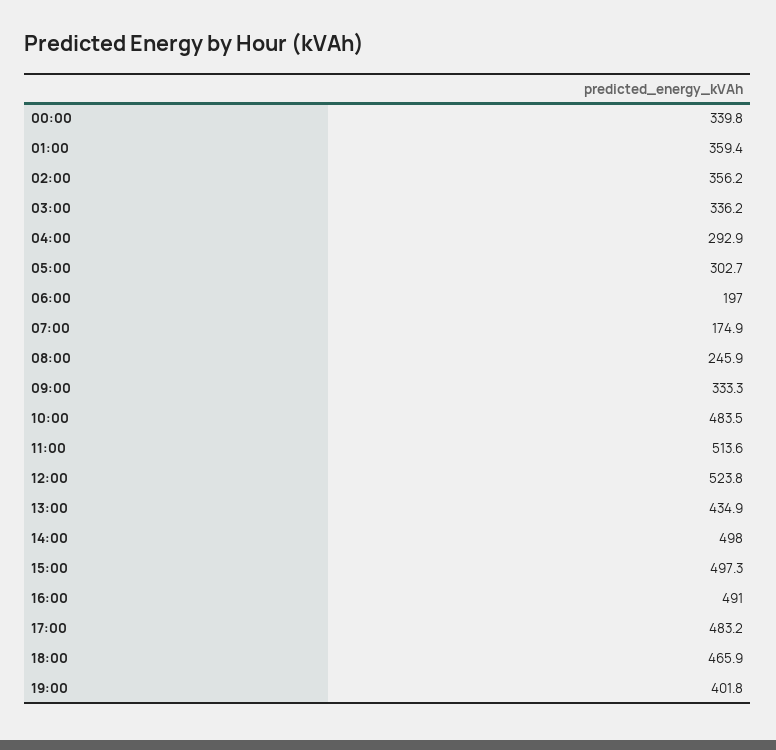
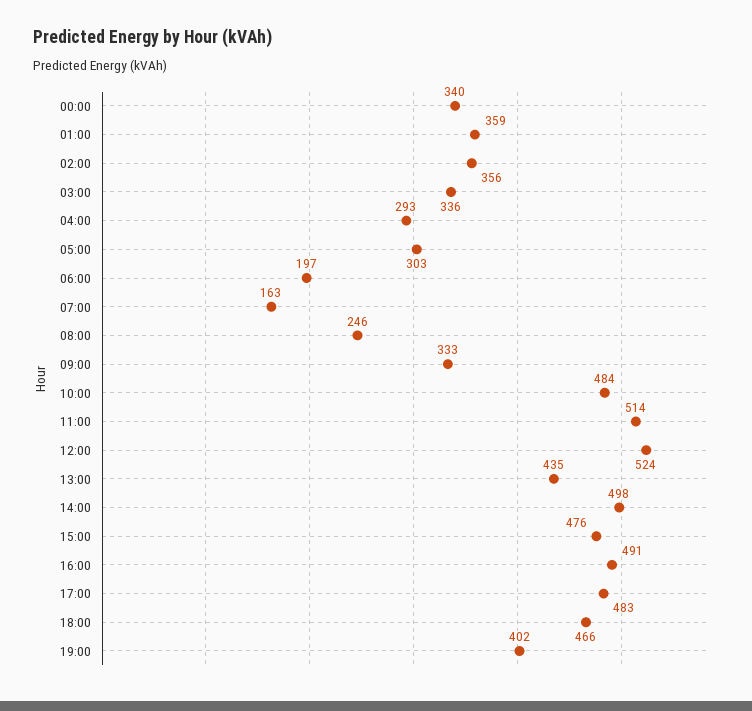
  {
    "00:00": 339.8,
    "01:00": 359.4,
    "02:00": 356.2,
    "03:00": 336.2,
    "04:00": 292.9,
    "05:00": 302.7,
    "06:00": 197,
-   "07:00": 174.9,
+   "07:00": 163,
    "08:00": 245.9,
    "09:00": 333.3,
    "10:00": 483.5,
    "11:00": 513.6,
    "12:00": 523.8,
    "13:00": 434.9,
    "14:00": 498,
-   "15:00": 497.3,
+   "15:00": 476,
    "16:00": 491,
    "17:00": 483.2,
    "18:00": 465.9,
    "19:00": 401.8
  }

